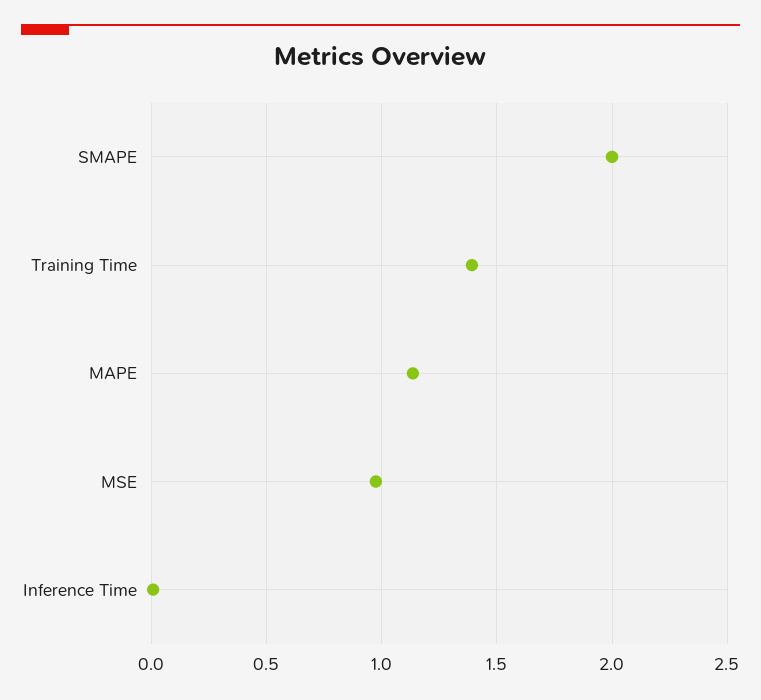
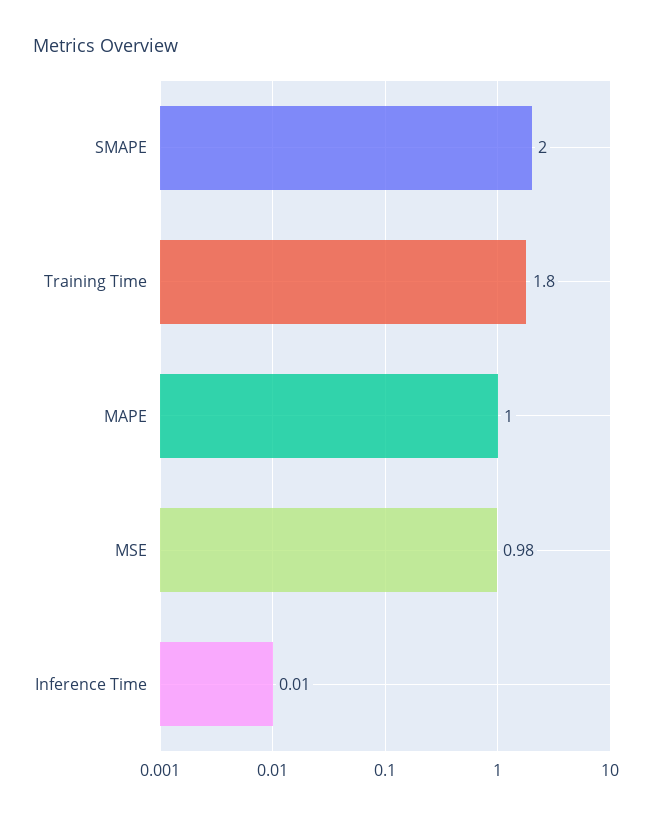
  {
    "SMAPE": 2,
-   "Training Time": 1.4,
+   "Training Time": 1.8,
-   "MAPE": 1.15,
+   "MAPE": 1,
    "MSE": 0.98,
    "Inference Time": 0.01
  }

